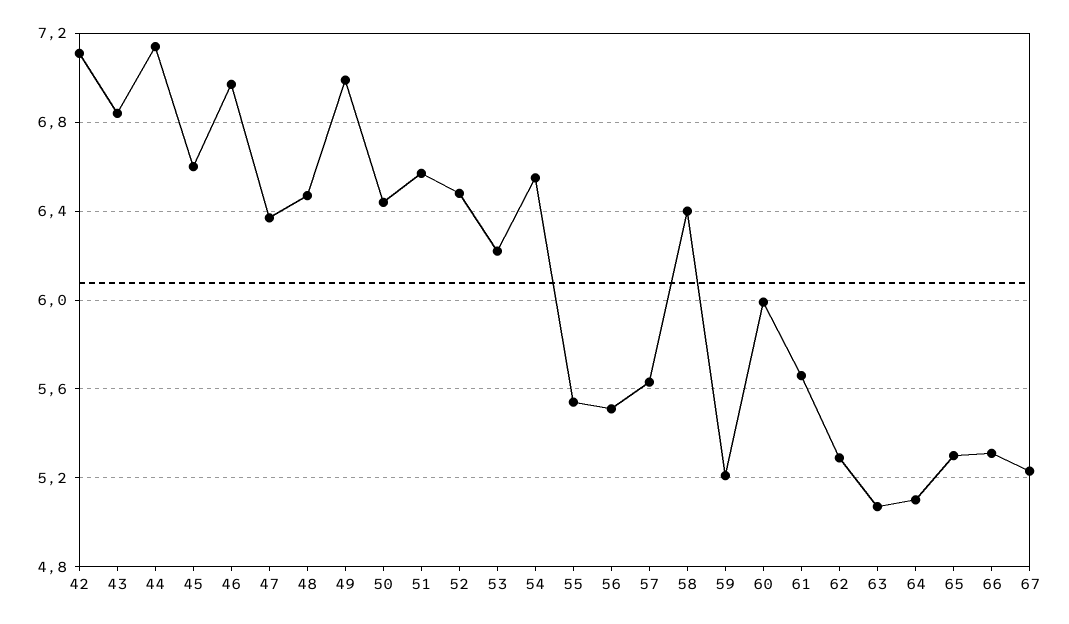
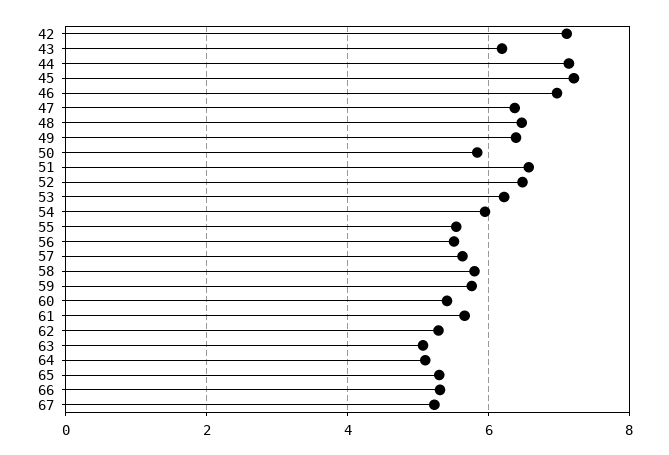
  {
    "42": 7.1,
-   "43": 6.85,
+   "43": 6.2,
    "44": 7.15,
-   "45": 6.6,
+   "45": 7.2,
    "46": 6.95,
    "47": 6.35,
    "48": 6.45,
-   "49": 7,
+   "49": 6.4,
-   "50": 6.45,
+   "50": 5.8,
    "51": 6.55,
    "52": 6.5,
    "53": 6.2,
-   "54": 6.55,
+   "54": 6,
    "55": 5.55,
    "56": 5.5,
    "57": 5.65,
-   "58": 6.4,
+   "58": 5.8,
-   "59": 5.2,
+   "59": 5.8,
-   "60": 6,
+   "60": 5.4,
    "61": 5.65,
    "62": 5.3,
    "63": 5.05,
    "64": 5.1,
    "65": 5.3,
    "66": 5.3,
    "67": 5.25
  }

